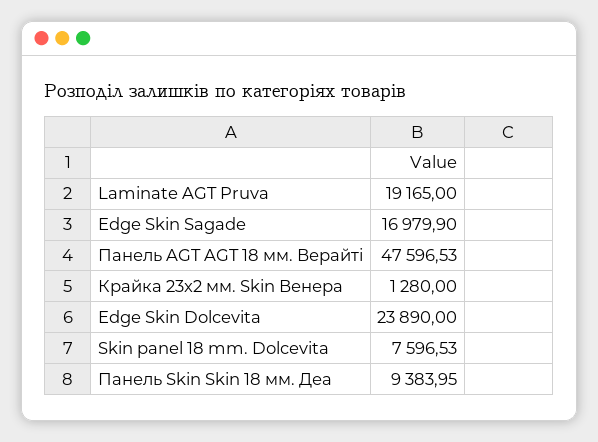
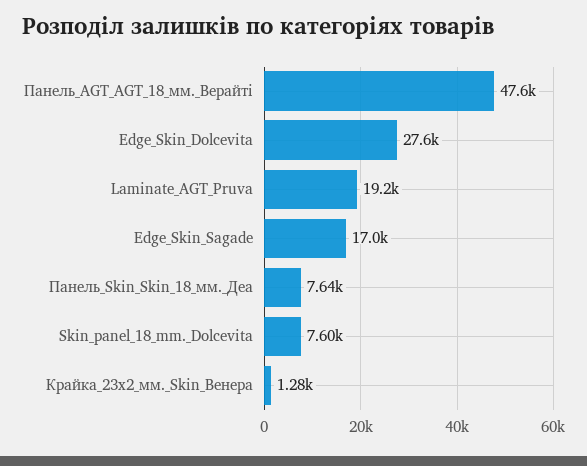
  {
    "Laminate AGT Pruva": 19165,
    "Edge Skin Sagade": 16979.9,
    "Панель AGT AGT 18 мм. Верайті": 47596.53,
    "Крайка 23x2 мм. Skin Венера": 1280,
-   "Edge Skin Dolcevita": 23890,
+   "Edge Skin Dolcevita": 27600,
    "Skin panel 18 mm. Dolcevita": 7596.53,
-   "Панель Skin Skin 18 мм. Деа": 9383.95
+   "Панель Skin Skin 18 мм. Деа": 7640
  }

